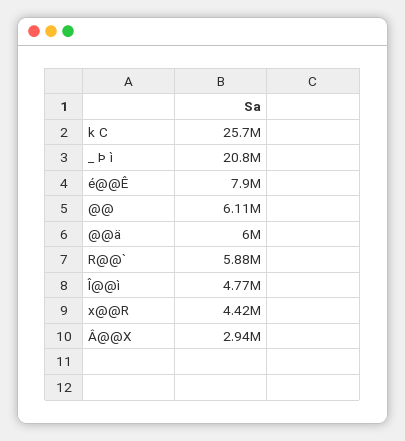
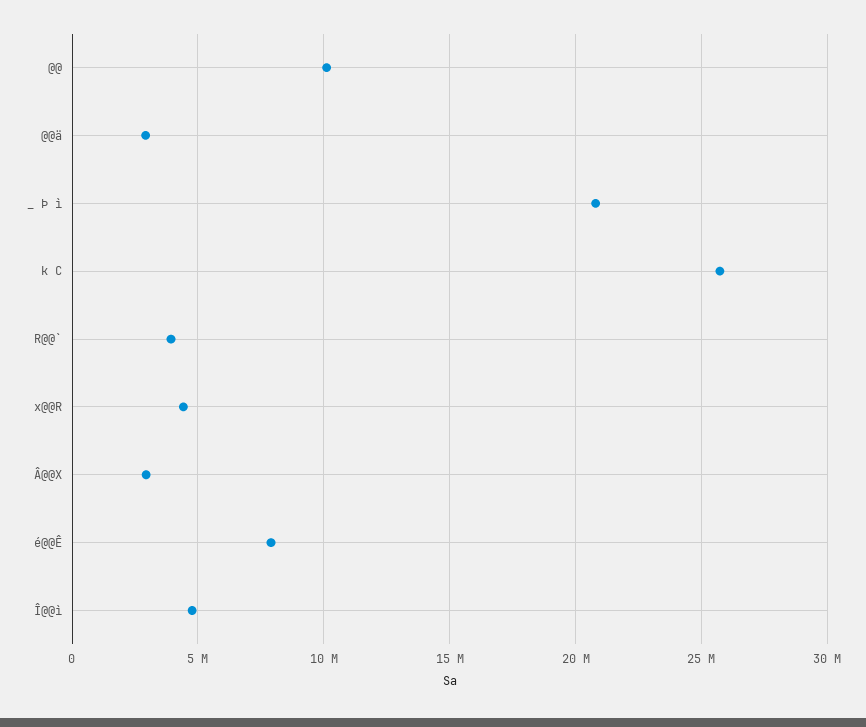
  {
    "k C": 25700000,
    "_ Þ ì": 20800000,
    "é@@Ê": 7900000,
-   "@@": 6110000,
+   "@@": 10000000,
-   "@@ä": 6000000,
+   "@@ä": 3000000,
-   "R@@`": 5880000,
+   "R@@`": 4000000,
    "Î@@ì": 4770000,
    "x@@R": 4420000,
    "Â@@X": 2940000
  }

